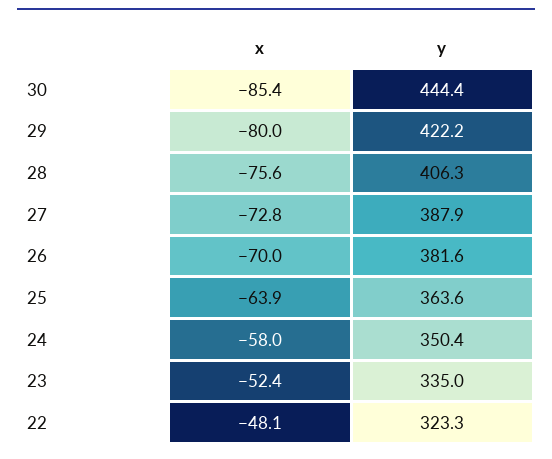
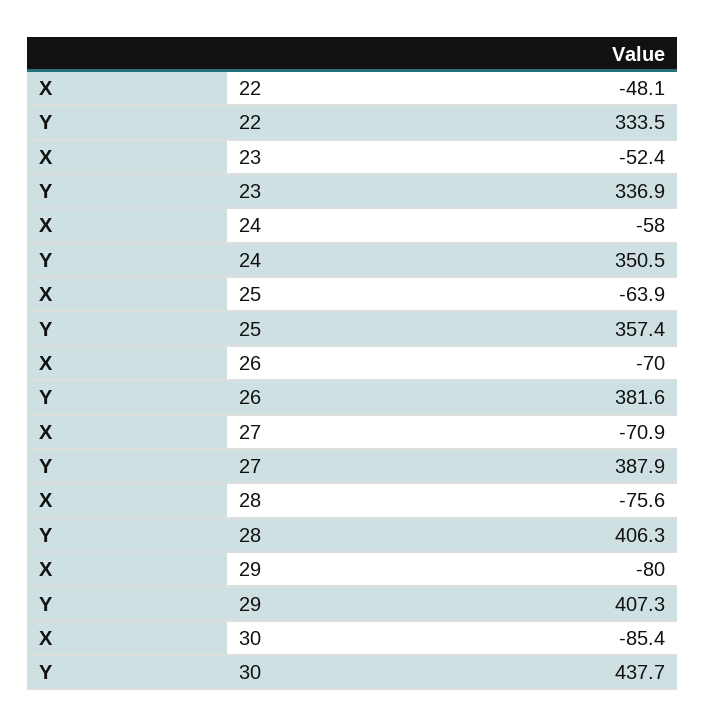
  {
    "x": {
      "30": -85.4,
      "29": -80,
      "28": -75.6,
-     "27": -72.8,
+     "27": -70.9,
      "26": -70,
      "25": -63.9,
      "24": -58,
      "23": -52.4,
      "22": -48.1
    },
    "y": {
-     "30": 444.4,
+     "30": 437.7,
-     "29": 422.2,
+     "29": 407.3,
      "28": 406.3,
      "27": 387.9,
      "26": 381.6,
-     "25": 363.6,
+     "25": 357.4,
-     "24": 350.4,
+     "24": 350.5,
-     "23": 335,
+     "23": 336.9,
-     "22": 323.3
+     "22": 333.5
    }
  }

